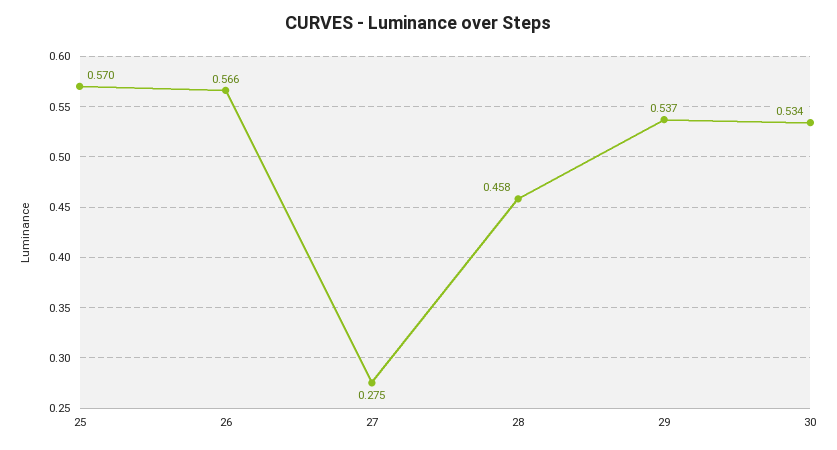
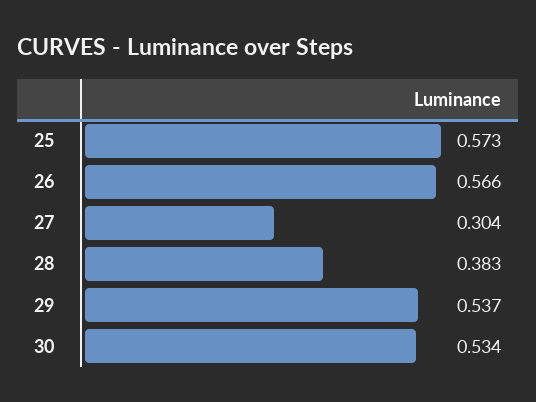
  {
-   "25": 0.57,
+   "25": 0.573,
    "26": 0.566,
-   "27": 0.275,
+   "27": 0.304,
-   "28": 0.458,
+   "28": 0.383,
    "29": 0.537,
    "30": 0.534
  }

